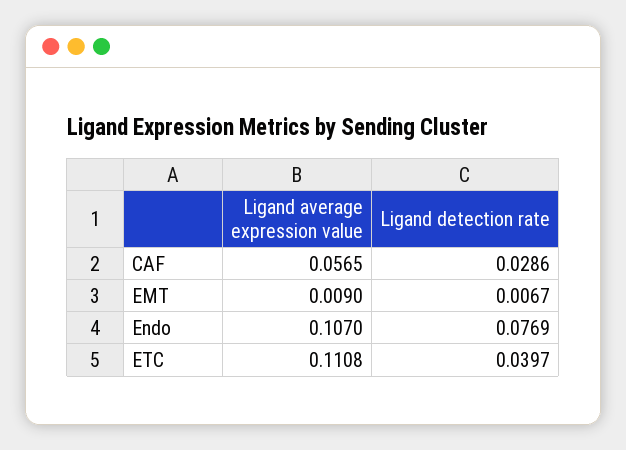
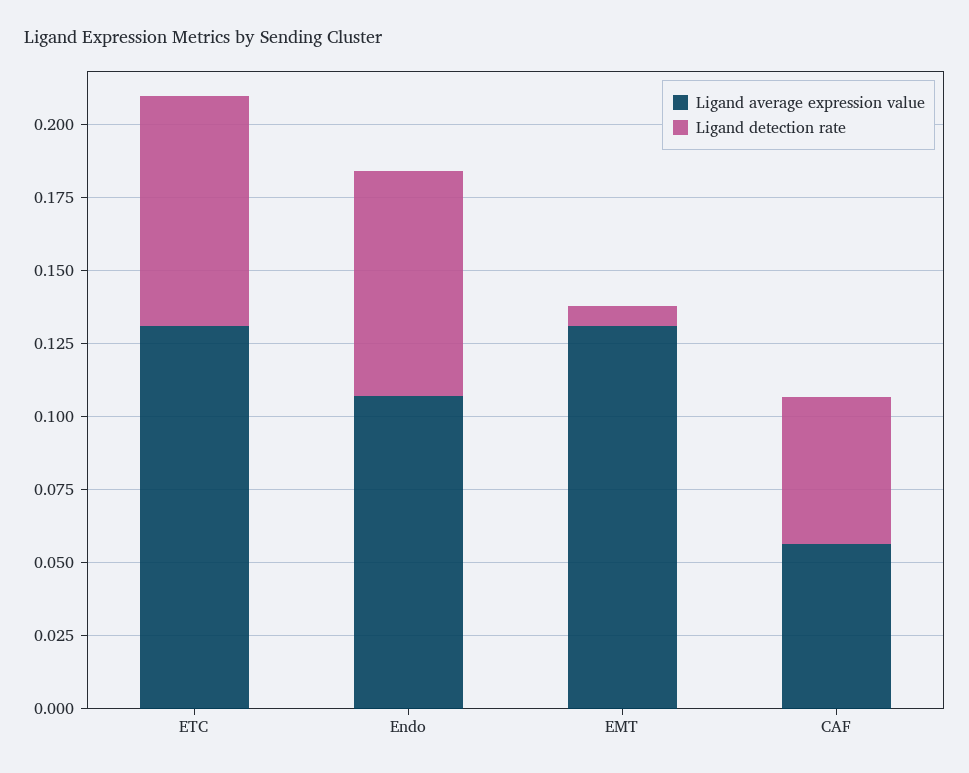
  {
    "Ligand average expression value": {
      "CAF": 0.0565,
-     "EMT": 0.009,
+     "EMT": 0.13,
      "Endo": 0.107,
-     "ETC": 0.1108
+     "ETC": 0.13
    },
    "Ligand detection rate": {
-     "CAF": 0.0286,
+     "CAF": 0.05,
      "EMT": 0.0067,
      "Endo": 0.0769,
-     "ETC": 0.0397
+     "ETC": 0.08
    }
  }

